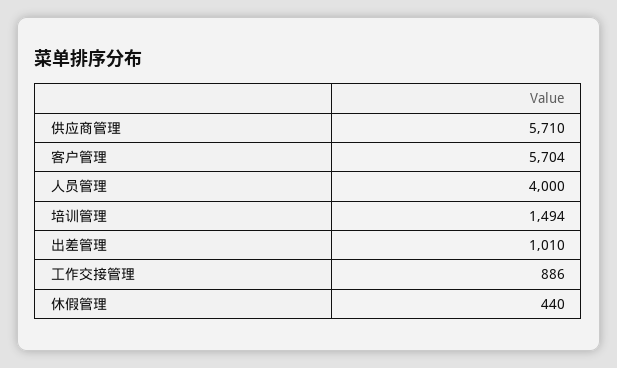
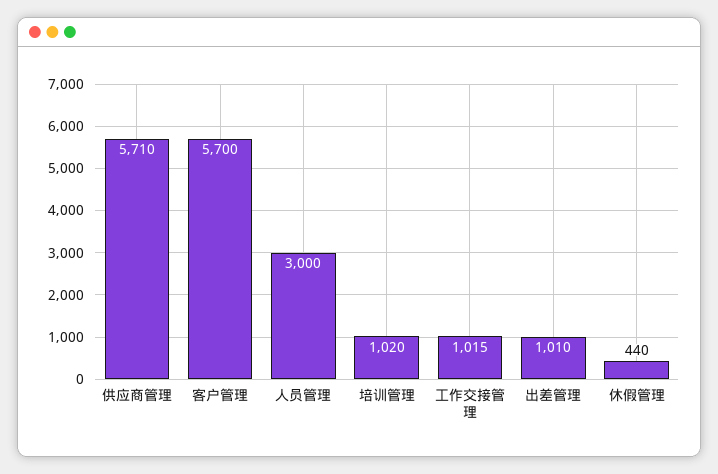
  {
    "供应商管理": 5710,
-   "客户管理": 5704,
+   "客户管理": 5700,
-   "人员管理": 4000,
+   "人员管理": 3000,
-   "培训管理": 1494,
+   "培训管理": 1020,
    "出差管理": 1010,
-   "工作交接管理": 886,
+   "工作交接管理": 1015,
    "休假管理": 440
  }

